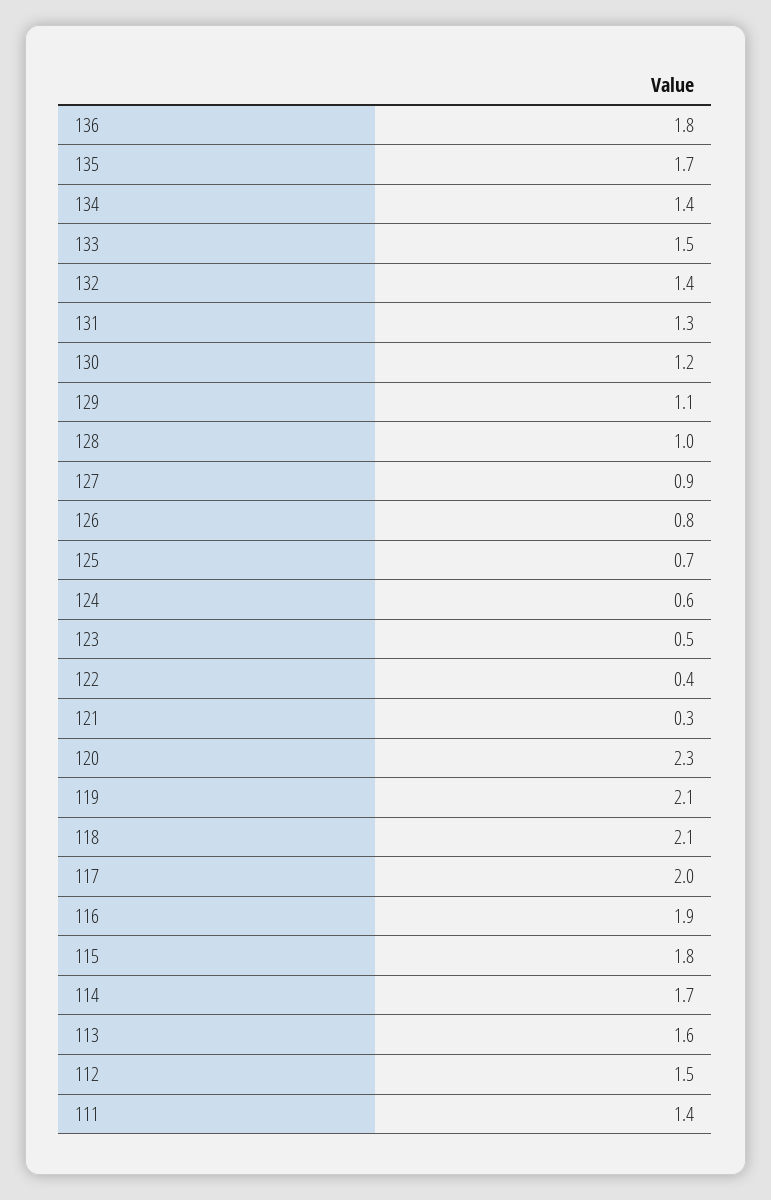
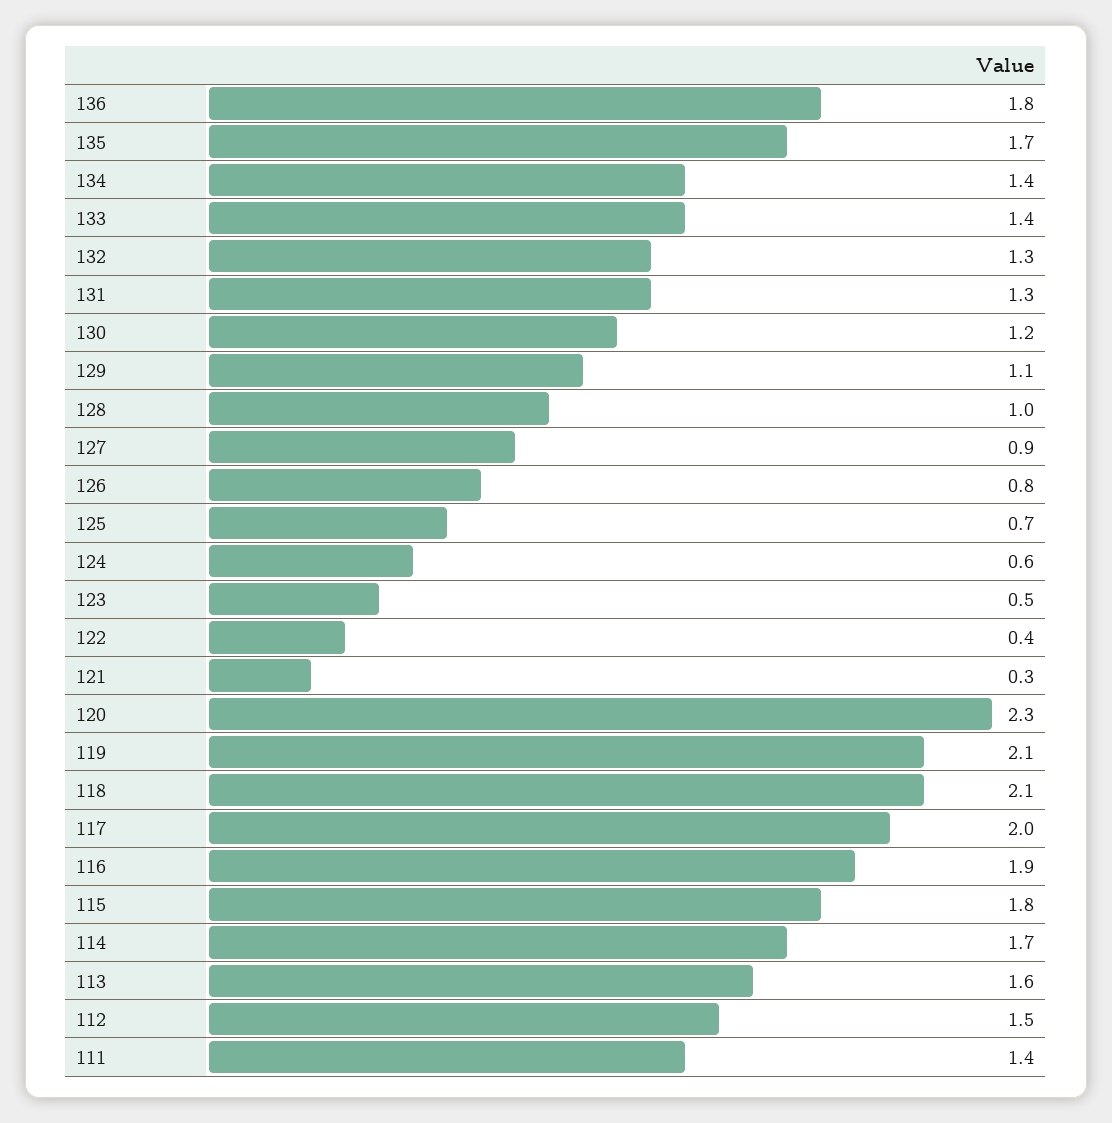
  {
    "136": 1.8,
    "135": 1.7,
    "134": 1.4,
-   "133": 1.5,
+   "133": 1.4,
-   "132": 1.4,
+   "132": 1.3,
    "131": 1.3,
    "130": 1.2,
    "129": 1.1,
    "128": 1,
    "127": 0.9,
    "126": 0.8,
    "125": 0.7,
    "124": 0.6,
    "123": 0.5,
    "122": 0.4,
    "121": 0.3,
    "120": 2.3,
    "119": 2.1,
    "118": 2.1,
    "117": 2,
    "116": 1.9,
    "115": 1.8,
    "114": 1.7,
    "113": 1.6,
    "112": 1.5,
    "111": 1.4
  }

